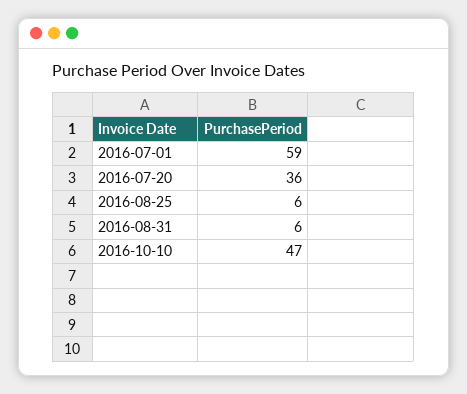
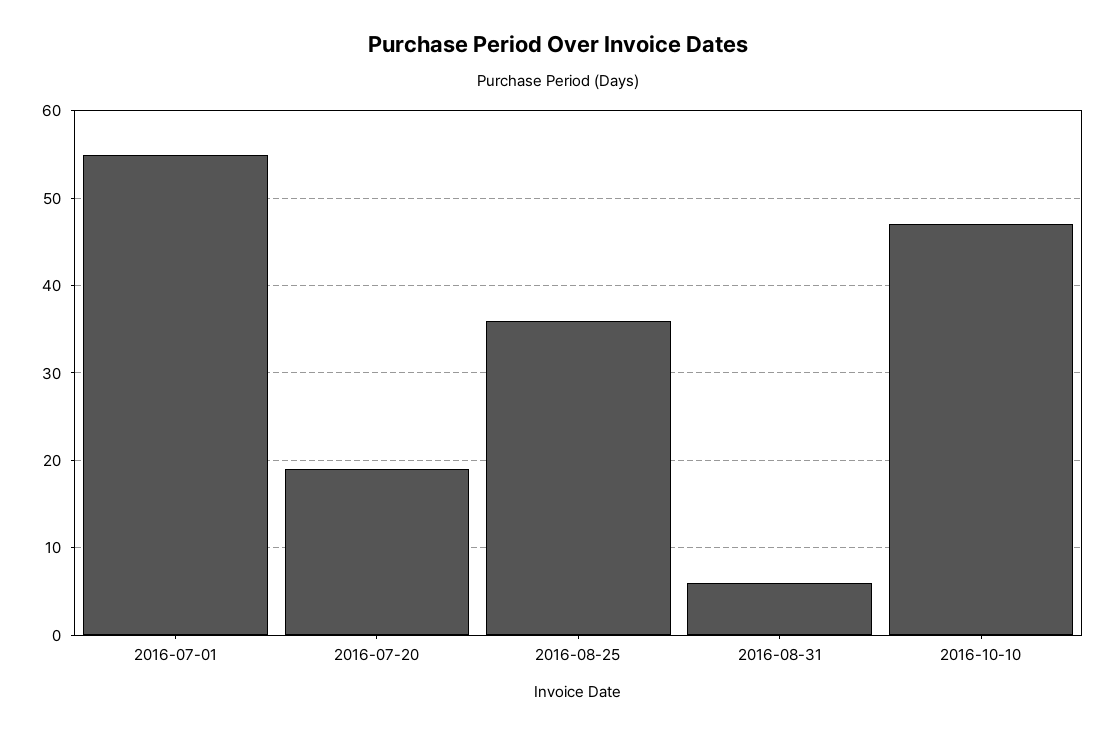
  {
-   "2016-07-01": 59,
+   "2016-07-01": 55,
-   "2016-07-20": 36,
+   "2016-07-20": 19,
-   "2016-08-25": 6,
+   "2016-08-25": 36,
    "2016-08-31": 6,
    "2016-10-10": 47
  }

